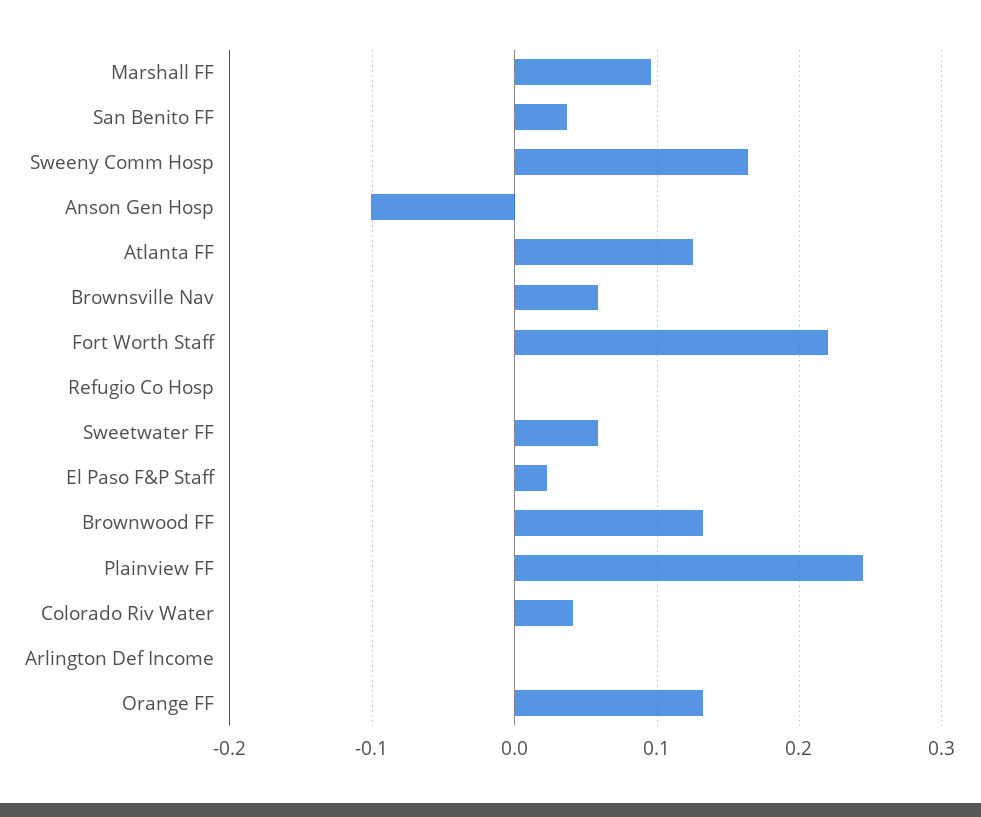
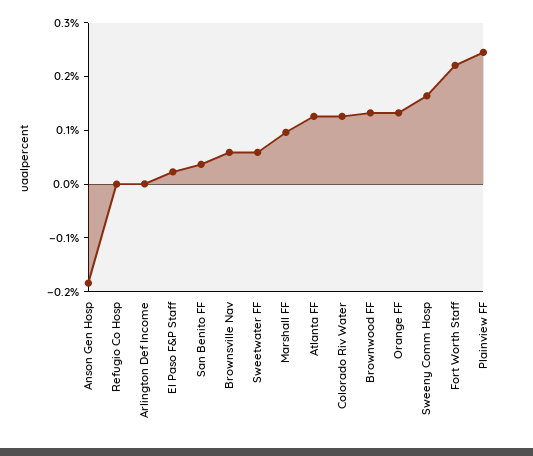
  {
    "Marshall FF": 0.1,
    "San Benito FF": 0.04,
    "Sweeny Comm Hosp": 0.16,
-   "Anson Gen Hosp": -0.1,
+   "Anson Gen Hosp": -0.18,
    "Atlanta FF": 0.13,
    "Brownsville Nav": 0.06,
    "Fort Worth Staff": 0.22,
    "Refugio Co Hosp": 0,
    "Sweetwater FF": 0.06,
    "El Paso F&P Staff": 0.02,
    "Brownwood FF": 0.13,
    "Plainview FF": 0.24,
-   "Colorado Riv Water": 0.04,
+   "Colorado Riv Water": 0.12,
    "Arlington Def Income": 0,
    "Orange FF": 0.13
  }

